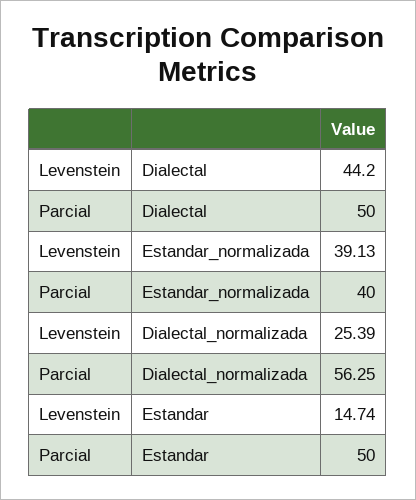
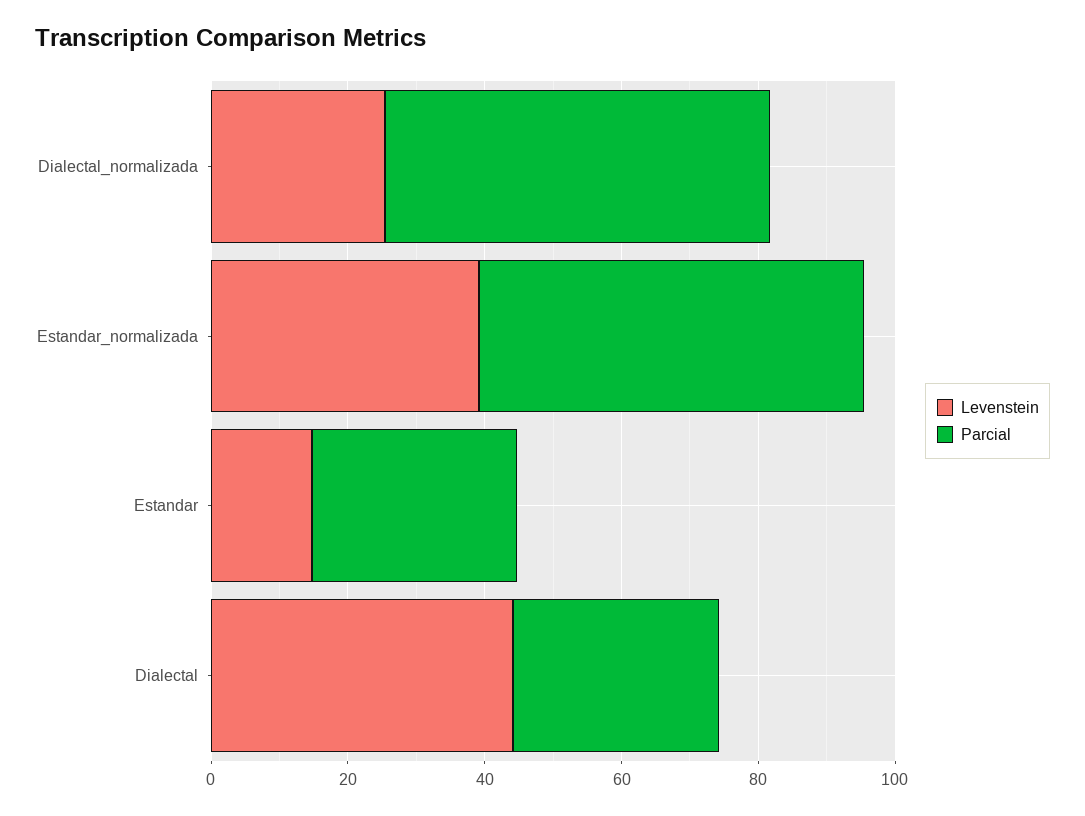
  {
    "Levenstein": {
      "Dialectal": 44.2,
      "Estandar_normalizada": 39.13,
      "Dialectal_normalizada": 25.39,
      "Estandar": 14.74
    },
    "Parcial": {
-     "Dialectal": 50,
+     "Dialectal": 30,
-     "Estandar_normalizada": 40,
+     "Estandar_normalizada": 55,
      "Dialectal_normalizada": 56.25,
-     "Estandar": 50
+     "Estandar": 30
    }
  }

